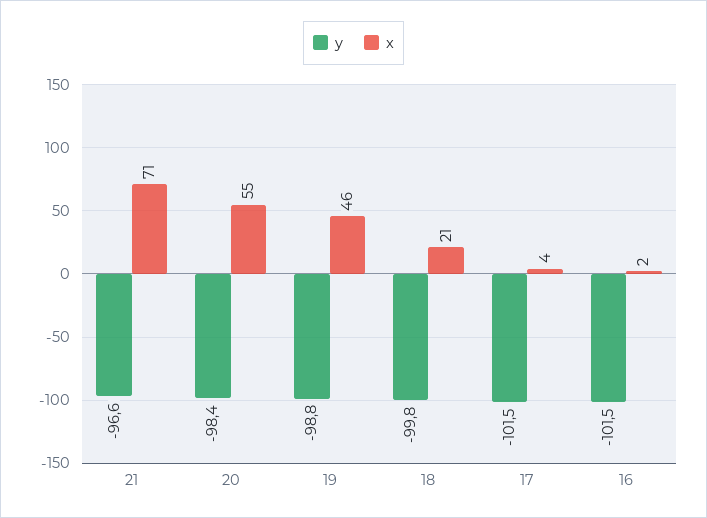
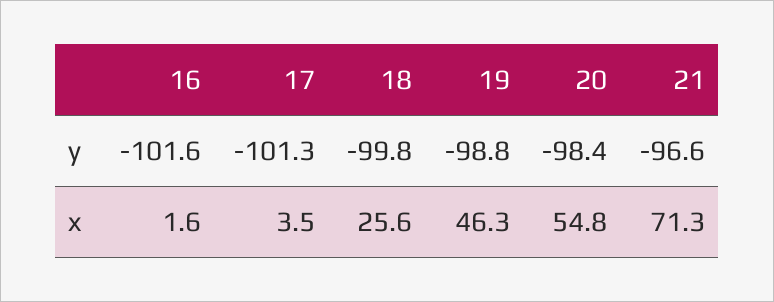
  {
    "y": {
      "21": -96.6,
      "20": -98.4,
      "19": -98.8,
      "18": -99.8,
-     "17": -101.5,
+     "17": -101.3,
-     "16": -101.5
+     "16": -101.6
    },
    "x": {
      "21": 71.3,
      "20": 54.8,
      "19": 46.3,
-     "18": 21,
+     "18": 25.6,
      "17": 3.5,
      "16": 1.6
    }
  }

